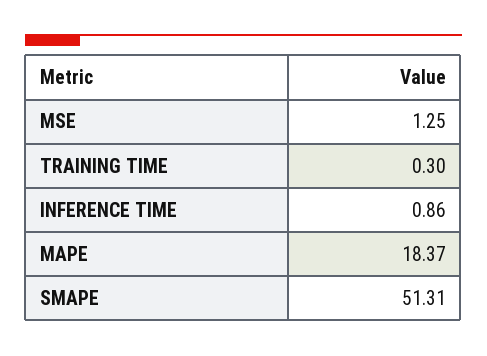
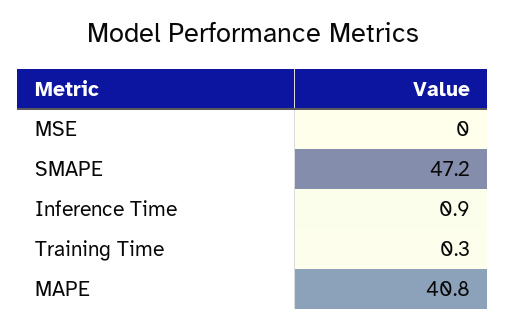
  {
-   "MSE": 1.25,
+   "MSE": 0,
    "TRAINING TIME": 0.3,
    "INFERENCE TIME": 0.86,
-   "MAPE": 18.37,
+   "MAPE": 40.8,
-   "SMAPE": 51.31
+   "SMAPE": 47.2
  }

